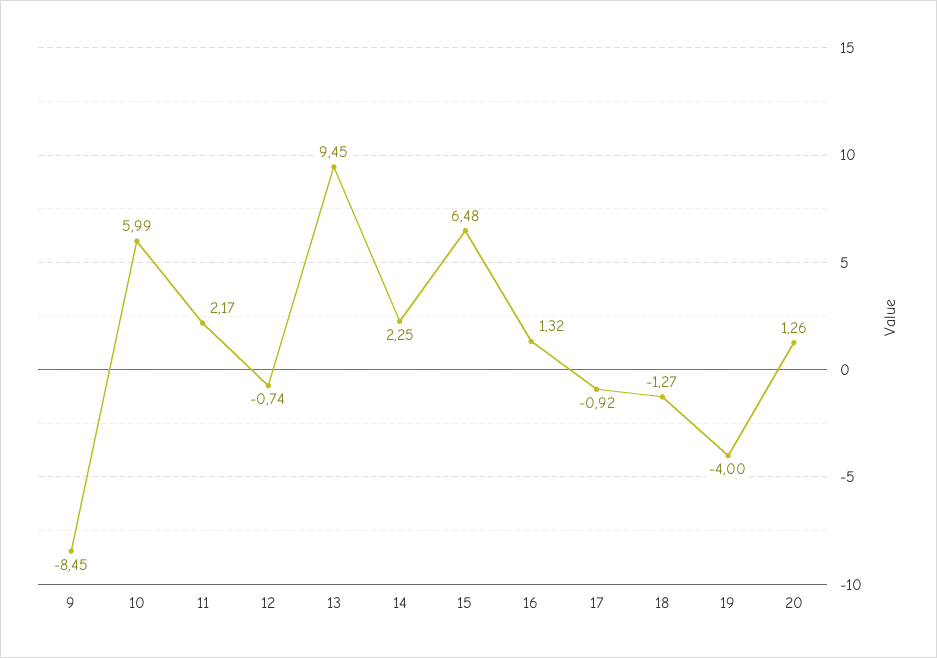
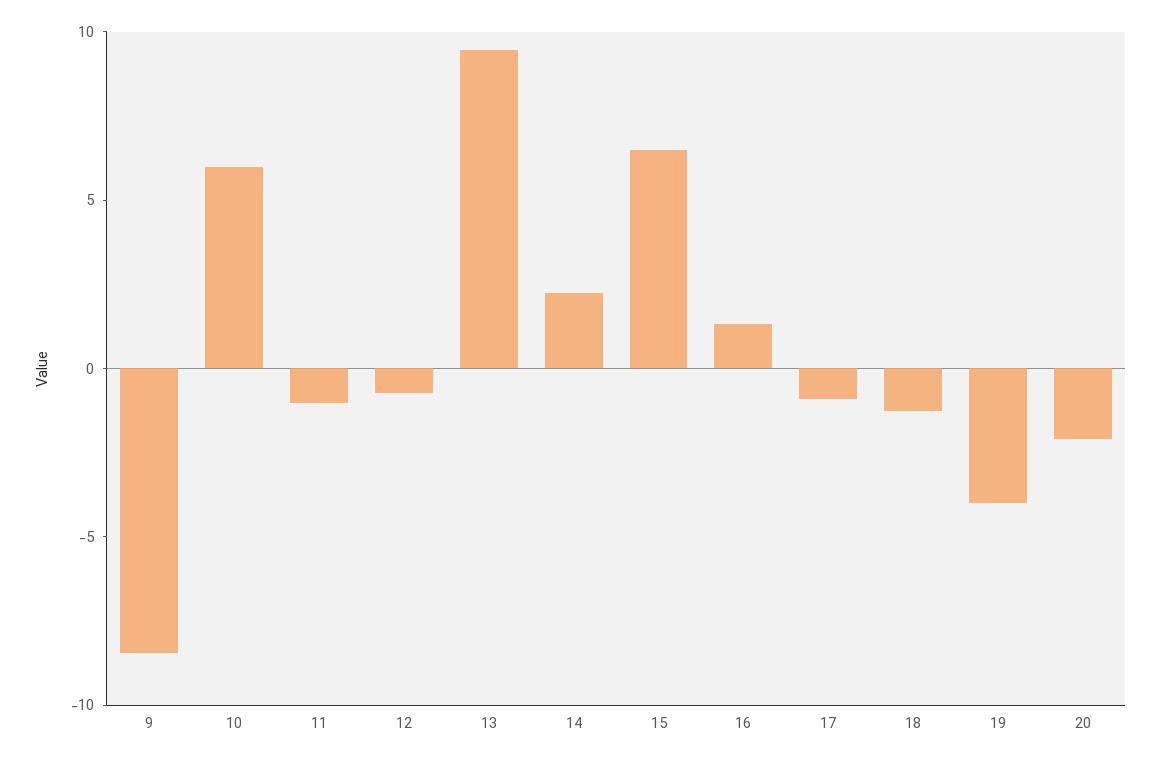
  {
    "9": -8.45,
    "10": 5.99,
-   "11": 2.17,
+   "11": -1,
    "12": -0.74,
    "13": 9.45,
    "14": 2.25,
    "15": 6.48,
    "16": 1.32,
    "17": -0.92,
    "18": -1.27,
    "19": -4,
-   "20": 1.26
+   "20": -2
  }

